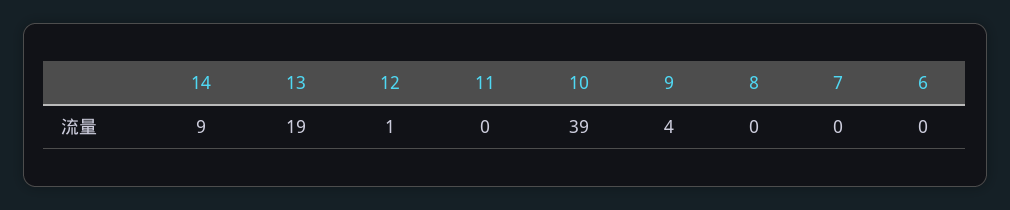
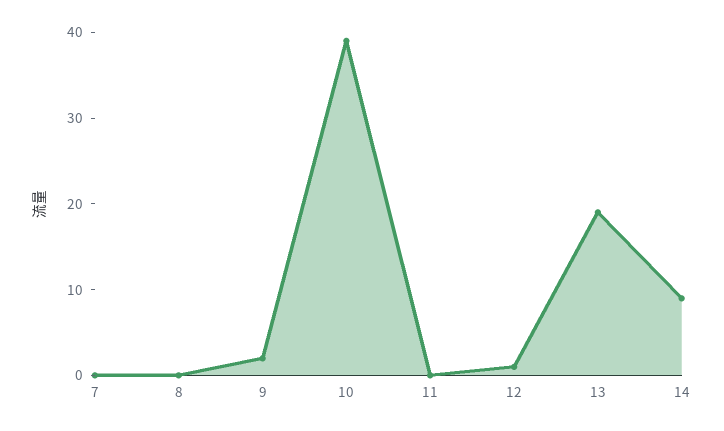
  {
    "14": 9,
    "13": 19,
    "12": 1,
    "11": 0,
    "10": 39,
-   "9": 4,
+   "9": 2,
    "8": 0,
-   "7": 0,
+   "7": 0
-   "6": 0
  }

